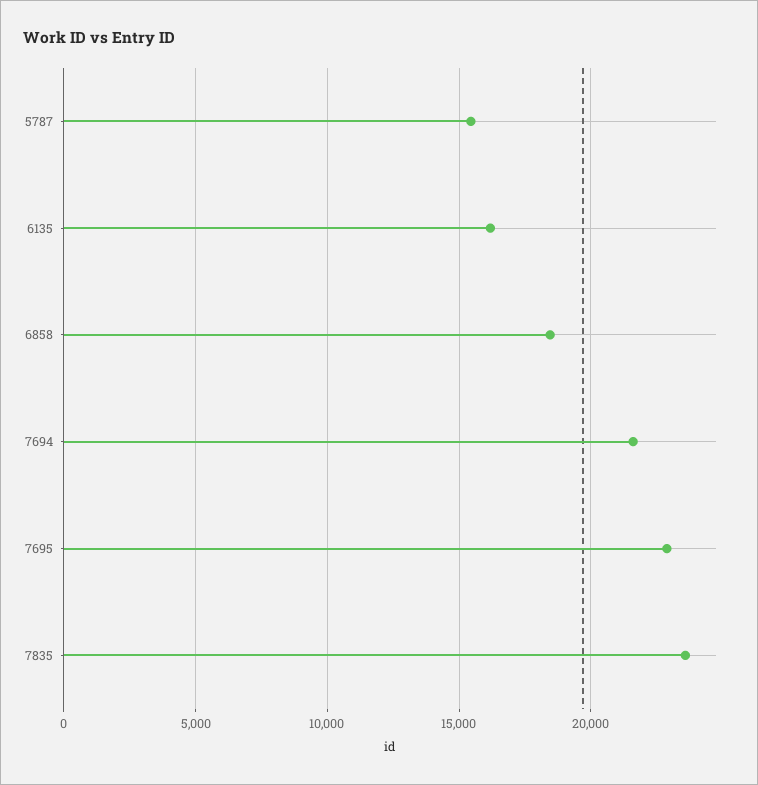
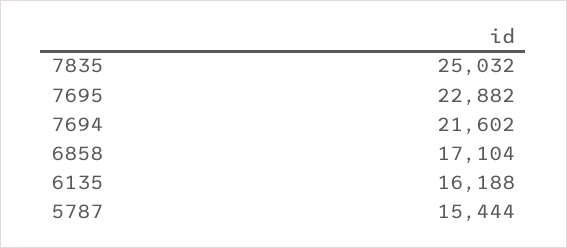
  {
    "5787": 15444,
    "6135": 16188,
-   "6858": 18500,
+   "6858": 17104,
    "7694": 21602,
    "7695": 22882,
-   "7835": 23500
+   "7835": 25032
  }

